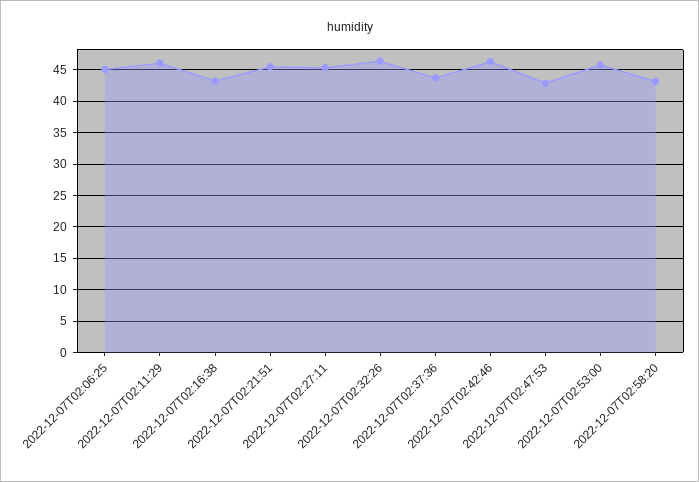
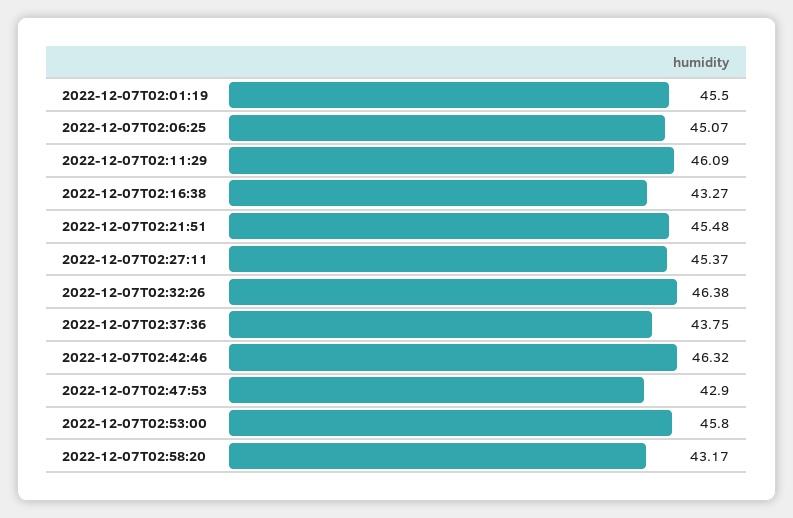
  {
    "2022-12-07T02:06:25": 45.07,
    "2022-12-07T02:11:29": 46.09,
    "2022-12-07T02:16:38": 43.27,
    "2022-12-07T02:21:51": 45.48,
    "2022-12-07T02:27:11": 45.37,
    "2022-12-07T02:32:26": 46.38,
    "2022-12-07T02:37:36": 43.75,
    "2022-12-07T02:42:46": 46.32,
    "2022-12-07T02:47:53": 42.9,
    "2022-12-07T02:53:00": 45.8,
-   "2022-12-07T02:58:20": 43.17
+   "2022-12-07T02:58:20": 43.17,
+   "2022-12-07T02:01:19": 45.5
  }

